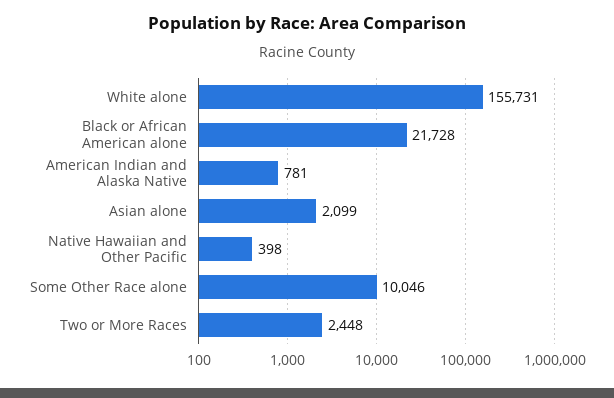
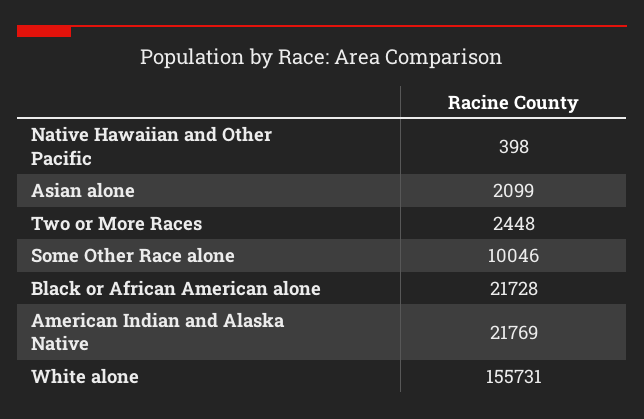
  {
    "White alone": 155731,
    "Black or African American alone": 21728,
-   "American Indian and Alaska Native": 781,
+   "American Indian and Alaska Native": 21769,
    "Asian alone": 2099,
    "Native Hawaiian and Other Pacific": 398,
    "Some Other Race alone": 10046,
    "Two or More Races": 2448
  }

